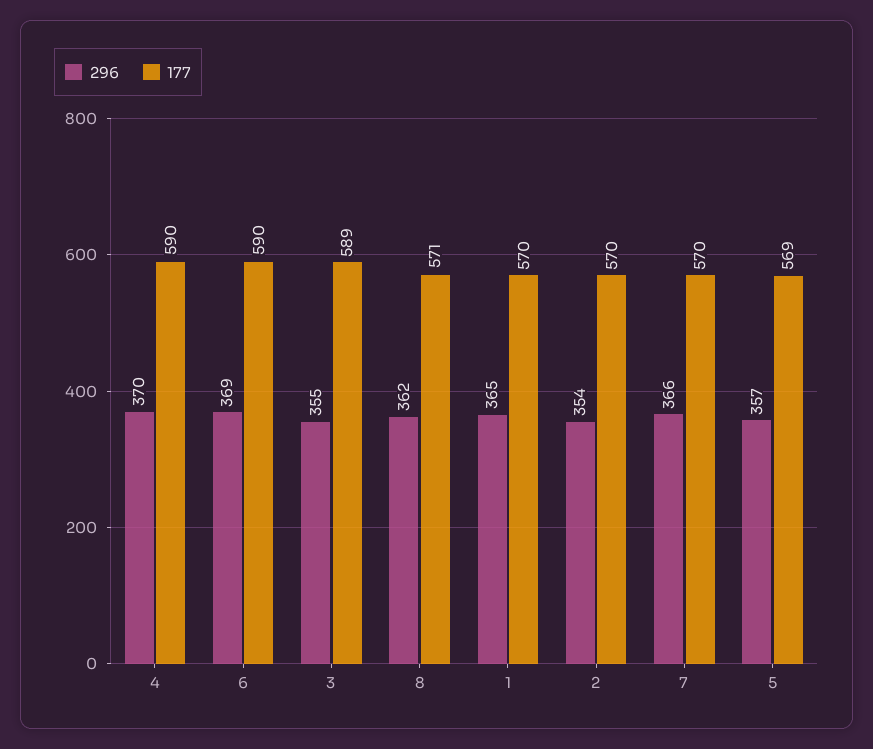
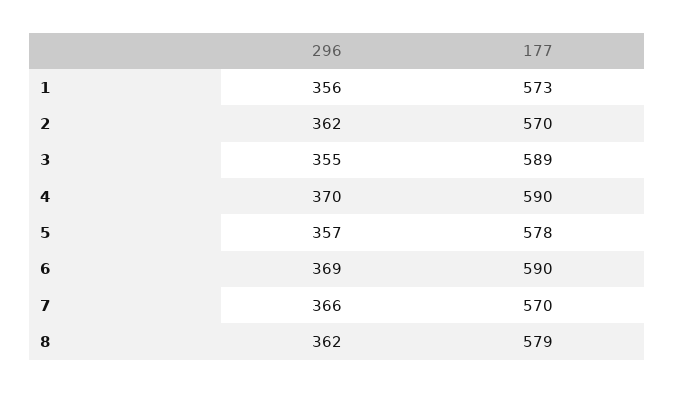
  {
    "296": {
      "4": 370,
      "6": 369,
      "3": 355,
      "8": 362,
-     "1": 365,
+     "1": 356,
-     "2": 354,
+     "2": 362,
      "7": 366,
      "5": 357
    },
    "177": {
      "4": 590,
      "6": 590,
      "3": 589,
-     "8": 571,
+     "8": 579,
-     "1": 570,
+     "1": 573,
      "2": 570,
      "7": 570,
-     "5": 569
+     "5": 578
    }
  }

